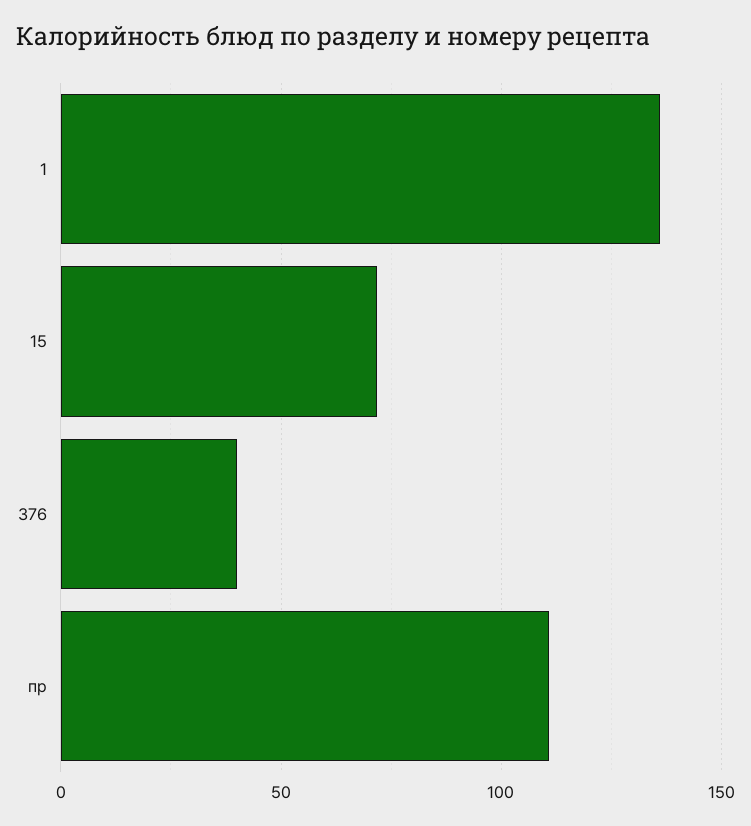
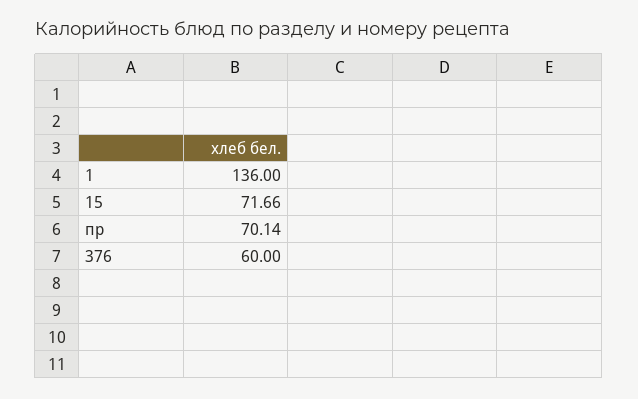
  {
    "1": 136,
    "15": 71.66,
-   "376": 40,
+   "376": 60,
-   "пр": 110
+   "пр": 70.14
  }

